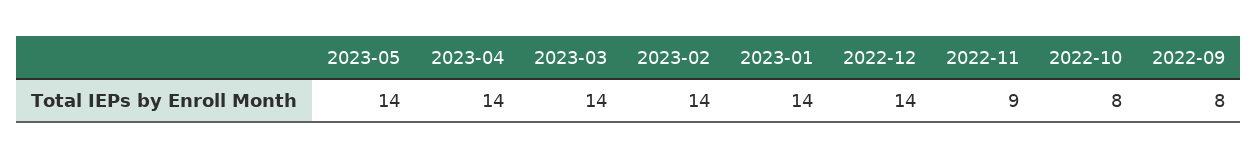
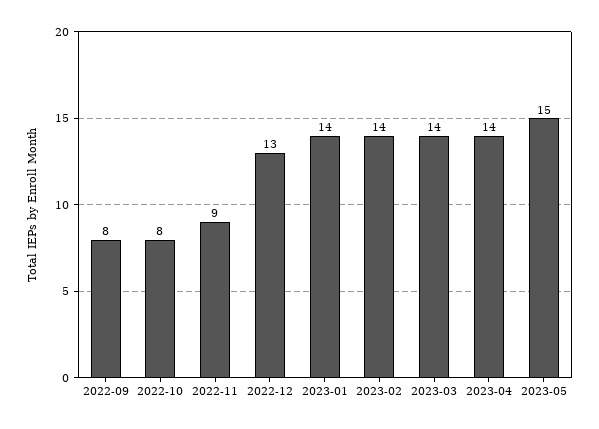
  {
-   "2023-05": 14,
+   "2023-05": 15,
    "2023-04": 14,
    "2023-03": 14,
    "2023-02": 14,
    "2023-01": 14,
-   "2022-12": 14,
+   "2022-12": 13,
    "2022-11": 9,
    "2022-10": 8,
    "2022-09": 8
  }

